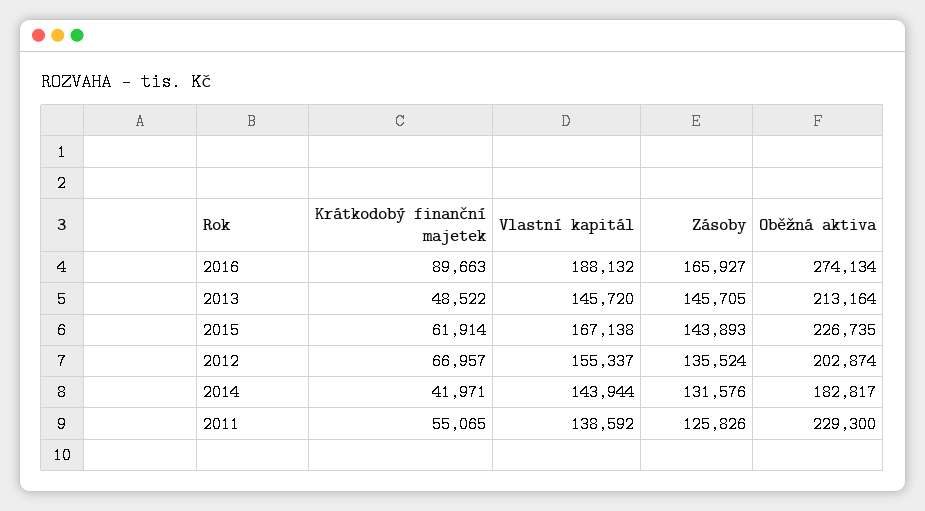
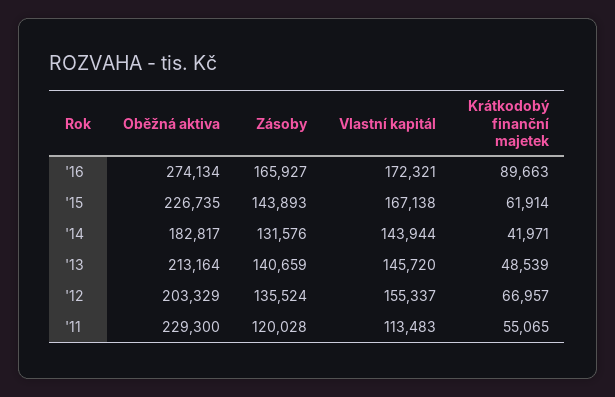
  {
    "Krátkodobý finanční majetek": {
      "2016": 89663,
-     "2013": 48522,
+     "2013": 48539,
      "2015": 61914,
      "2012": 66957,
      "2014": 41971,
      "2011": 55065
    },
    "Vlastní kapitál": {
-     "2016": 188132,
+     "2016": 172321,
      "2013": 145720,
      "2015": 167138,
      "2012": 155337,
      "2014": 143944,
-     "2011": 138592
+     "2011": 113483
    },
    "Zásoby": {
      "2016": 165927,
-     "2013": 145705,
+     "2013": 140659,
      "2015": 143893,
      "2012": 135524,
      "2014": 131576,
-     "2011": 125826
+     "2011": 120028
    },
    "Oběžná aktiva": {
      "2016": 274134,
      "2013": 213164,
      "2015": 226735,
-     "2012": 202874,
+     "2012": 203329,
      "2014": 182817,
      "2011": 229300
    }
  }

